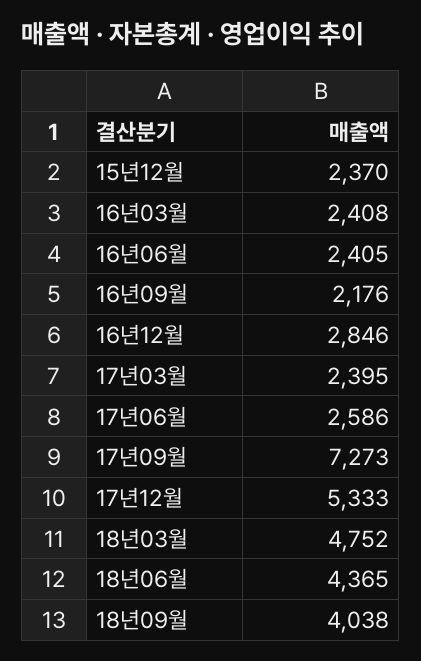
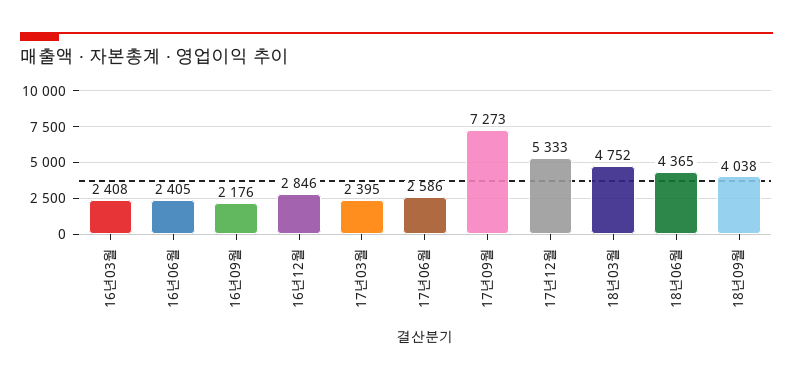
  {
-   "15년12월": 2370,
    "16년03월": 2408,
    "16년06월": 2405,
    "16년09월": 2176,
    "16년12월": 2846,
    "17년03월": 2395,
    "17년06월": 2586,
    "17년09월": 7273,
    "17년12월": 5333,
    "18년03월": 4752,
    "18년06월": 4365,
    "18년09월": 4038
  }

